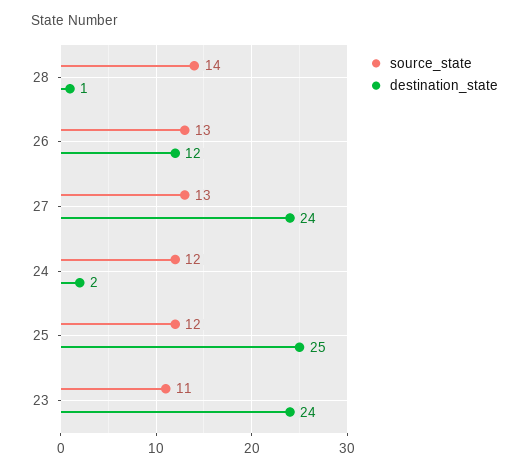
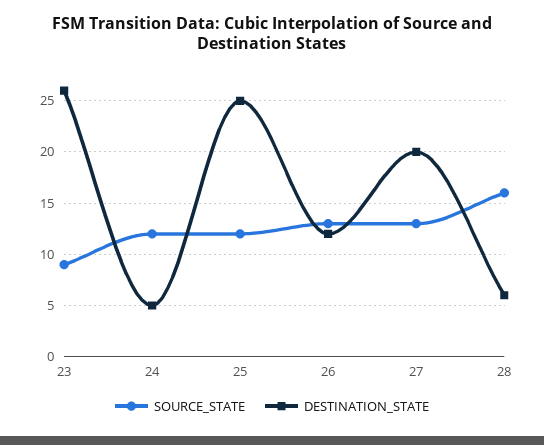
  {
    "source_state": {
-     "28": 14,
+     "28": 16,
      "26": 13,
      "27": 13,
      "24": 12,
      "25": 12,
-     "23": 11
+     "23": 9
    },
    "destination_state": {
-     "28": 1,
+     "28": 6,
      "26": 12,
-     "27": 24,
+     "27": 20,
-     "24": 2,
+     "24": 5,
      "25": 25,
-     "23": 24
+     "23": 26
    }
  }

